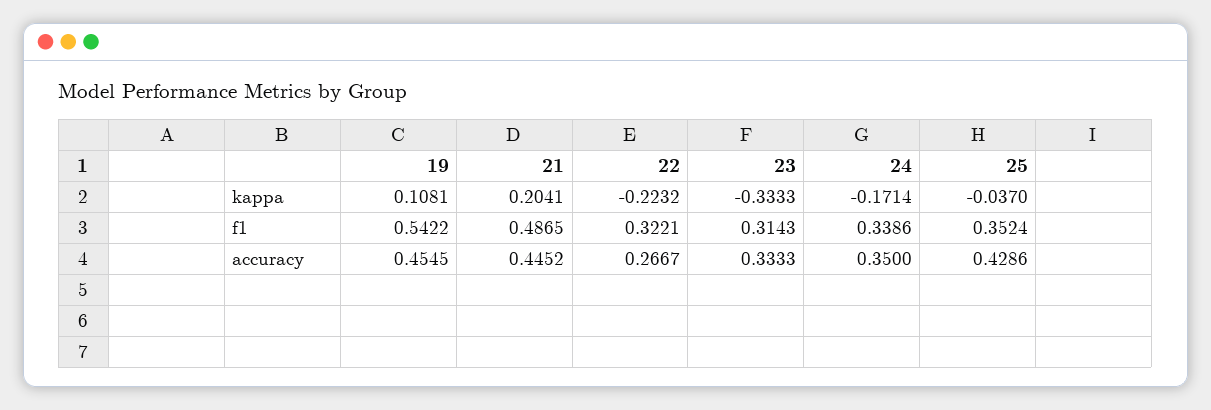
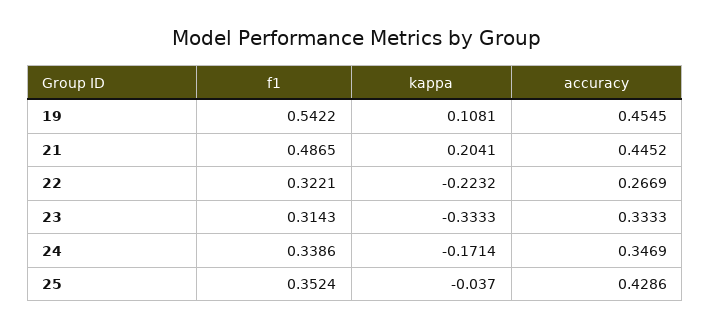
  {
    "19": {
      "kappa": 0.1081,
      "f1": 0.5422,
      "accuracy": 0.4545
    },
    "21": {
      "kappa": 0.2041,
      "f1": 0.4865,
      "accuracy": 0.4452
    },
    "22": {
      "kappa": -0.2232,
      "f1": 0.3221,
-     "accuracy": 0.2667
+     "accuracy": 0.2669
    },
    "23": {
      "kappa": -0.3333,
      "f1": 0.3143,
      "accuracy": 0.3333
    },
    "24": {
      "kappa": -0.1714,
      "f1": 0.3386,
-     "accuracy": 0.35
+     "accuracy": 0.3469
    },
    "25": {
      "kappa": -0.037,
      "f1": 0.3524,
      "accuracy": 0.4286
    }
  }

